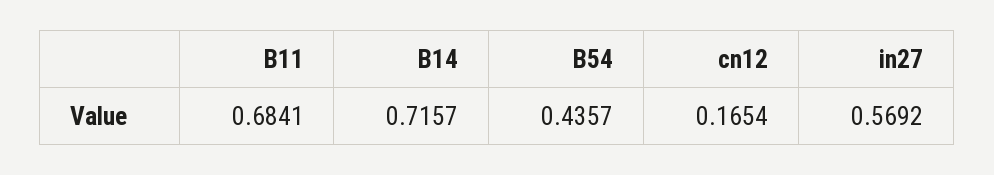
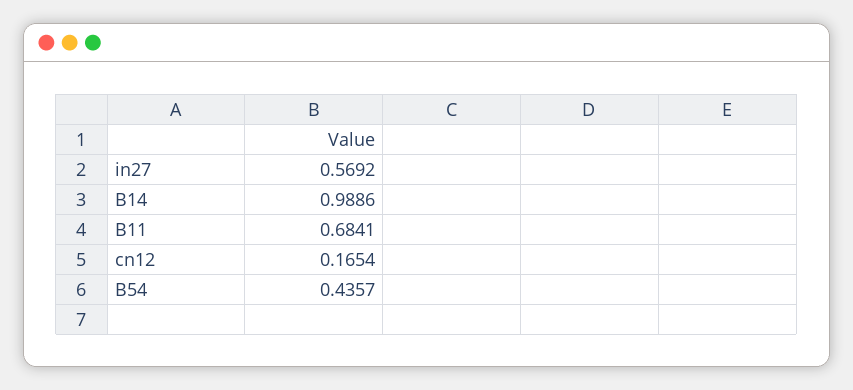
  {
    "B11": 0.6841,
-   "B14": 0.7157,
+   "B14": 0.9886,
    "B54": 0.4357,
    "cn12": 0.1654,
    "in27": 0.5692
  }

